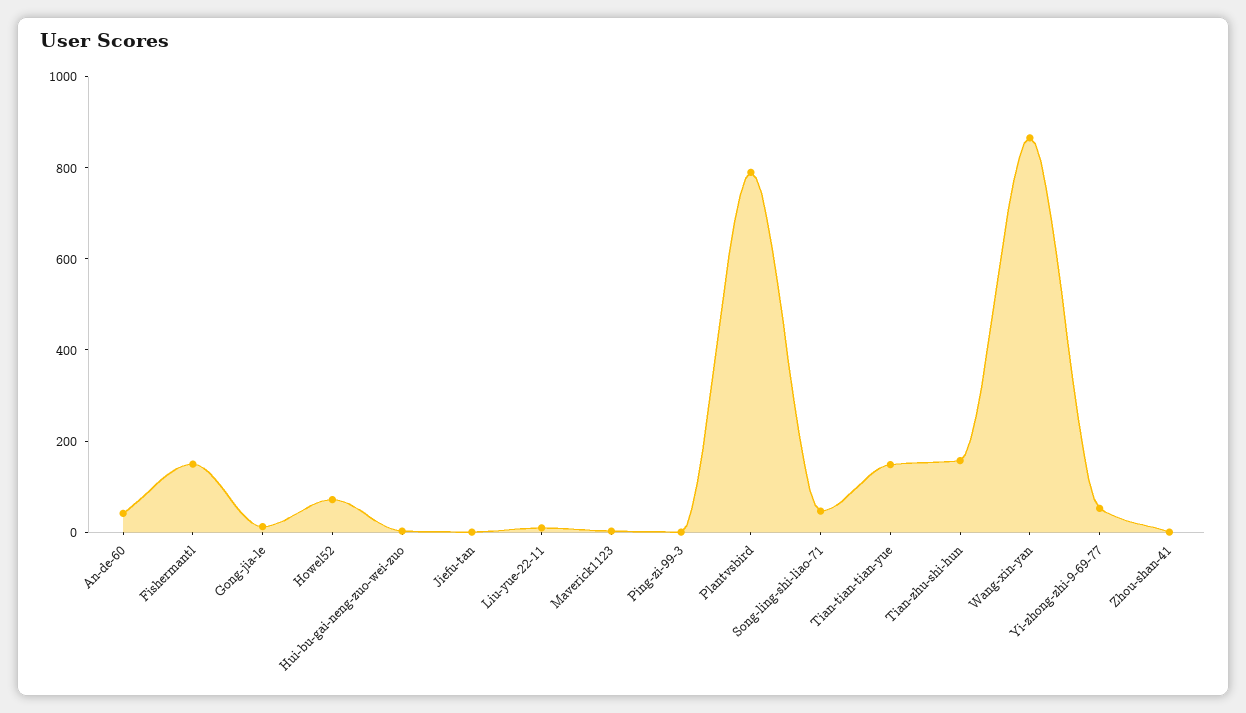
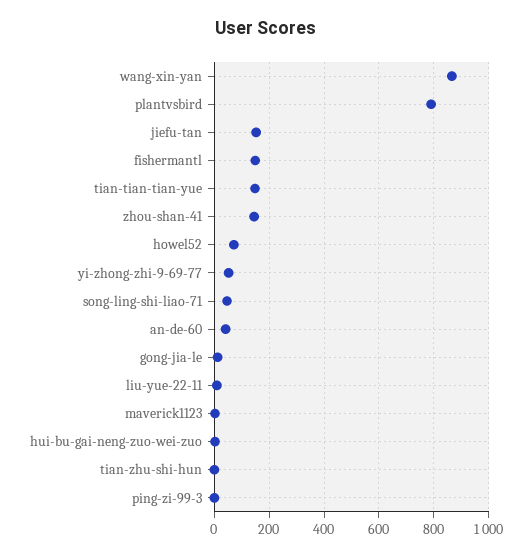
  {
    "An-de-60": 50,
    "Fishermantl": 150,
    "Gong-jia-le": 0,
    "Howel52": 75,
    "Hui-bu-gai-neng-zuo-wei-zuo": 0,
-   "Jiefu-tan": 0,
+   "Jiefu-tan": 150,
    "Liu-yue-22-11": 0,
    "Maverick1123": 0,
    "Ping-zi-99-3": 0,
    "Plantvsbird": 800,
    "Song-ling-shi-liao-71": 50,
    "Tian-tian-tian-yue": 150,
-   "Tian-zhu-shi-hun": 150,
+   "Tian-zhu-shi-hun": 0,
    "Wang-xin-yan": 875,
    "Yi-zhong-zhi-9-69-77": 50,
-   "Zhou-shan-41": 0
+   "Zhou-shan-41": 150
  }

